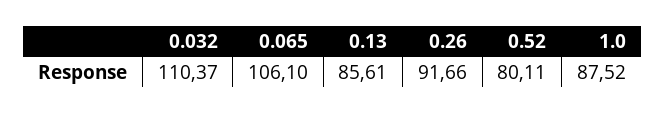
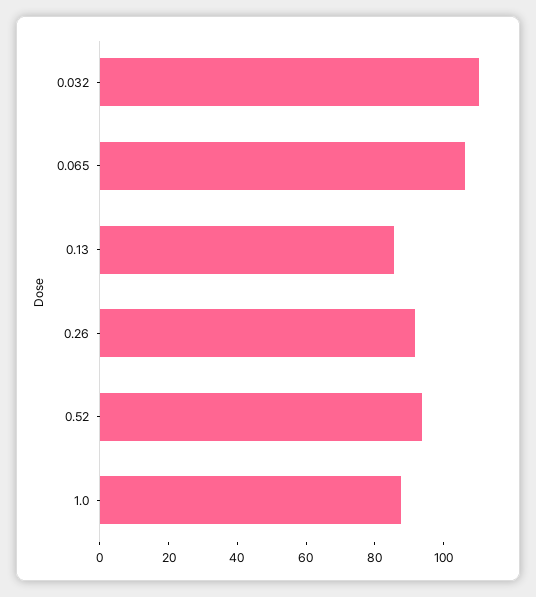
  {
    "0.032": 110.37,
    "0.065": 106.1,
    "0.13": 85.61,
    "0.26": 91.66,
-   "0.52": 80.11,
+   "0.52": 95,
    "1.0": 87.52
  }

